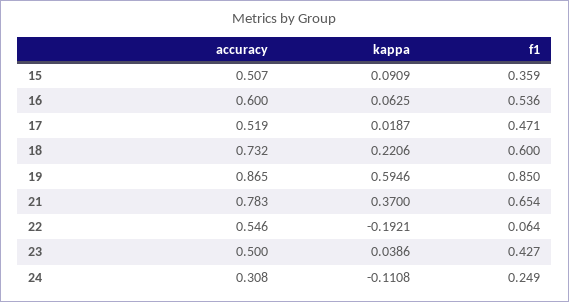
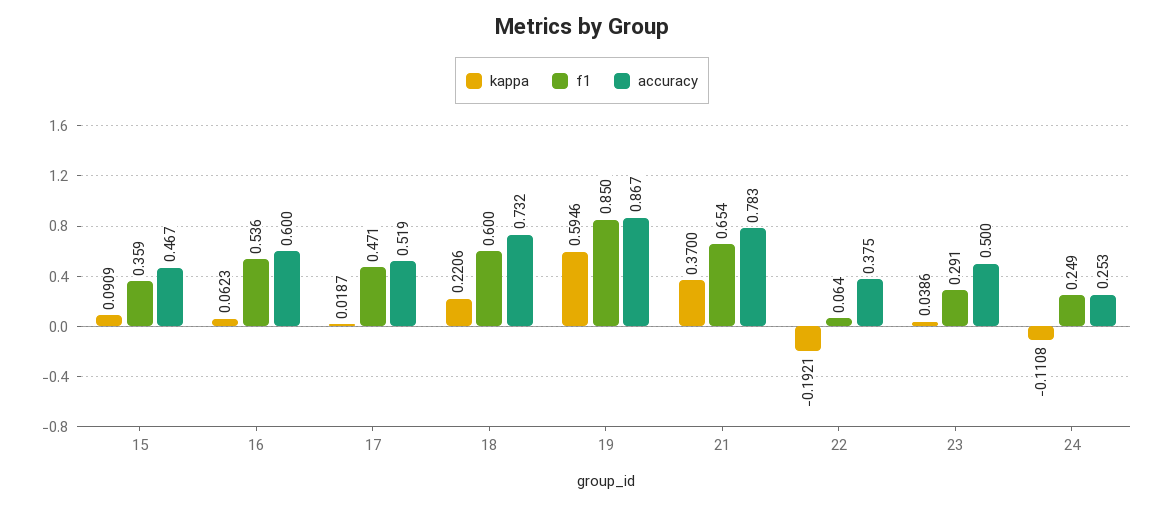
  {
    "accuracy": {
-     "15": 0.507,
+     "15": 0.467,
      "16": 0.6,
      "17": 0.519,
      "18": 0.732,
-     "19": 0.865,
+     "19": 0.867,
      "21": 0.783,
-     "22": 0.546,
+     "22": 0.375,
      "23": 0.5,
-     "24": 0.308
+     "24": 0.253
    },
    "kappa": {
      "15": 0.0909,
-     "16": 0.0625,
+     "16": 0.0623,
      "17": 0.0187,
      "18": 0.2206,
      "19": 0.5946,
      "21": 0.37,
      "22": -0.1921,
      "23": 0.0386,
      "24": -0.1108
    },
    "f1": {
      "15": 0.359,
      "16": 0.536,
      "17": 0.471,
      "18": 0.6,
      "19": 0.85,
      "21": 0.654,
      "22": 0.064,
-     "23": 0.427,
+     "23": 0.291,
      "24": 0.249
    }
  }

